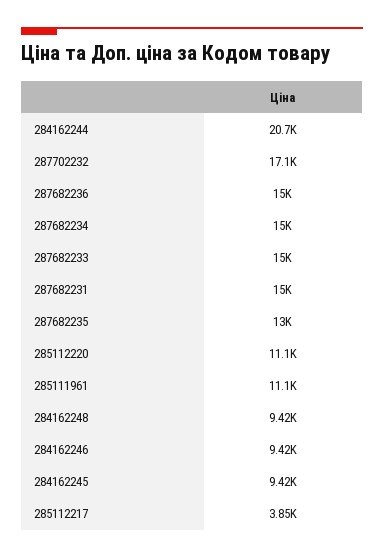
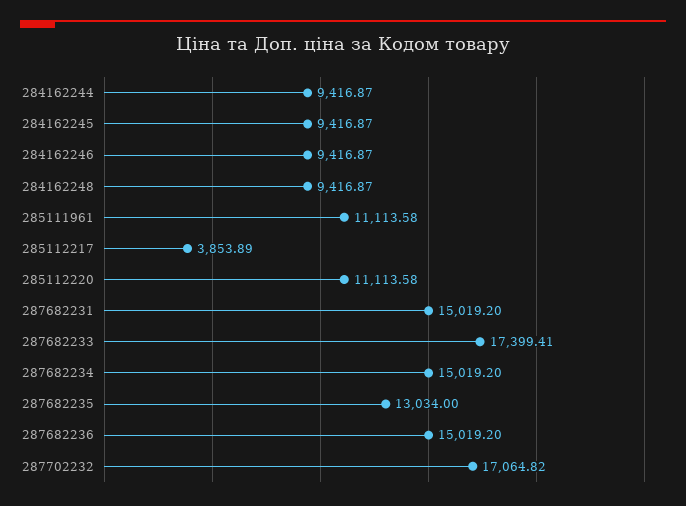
  {
-   "284162244": 20700,
+   "284162244": 9416.87,
    "287702232": 17064.82,
    "287682236": 15019.2,
    "287682234": 15019.2,
-   "287682233": 15000,
+   "287682233": 17399.41,
    "287682231": 15019.2,
    "287682235": 13034,
    "285112220": 11113.58,
    "285111961": 11113.58,
    "284162248": 9416.87,
    "284162246": 9416.87,
    "284162245": 9416.87,
    "285112217": 3853.89
  }

